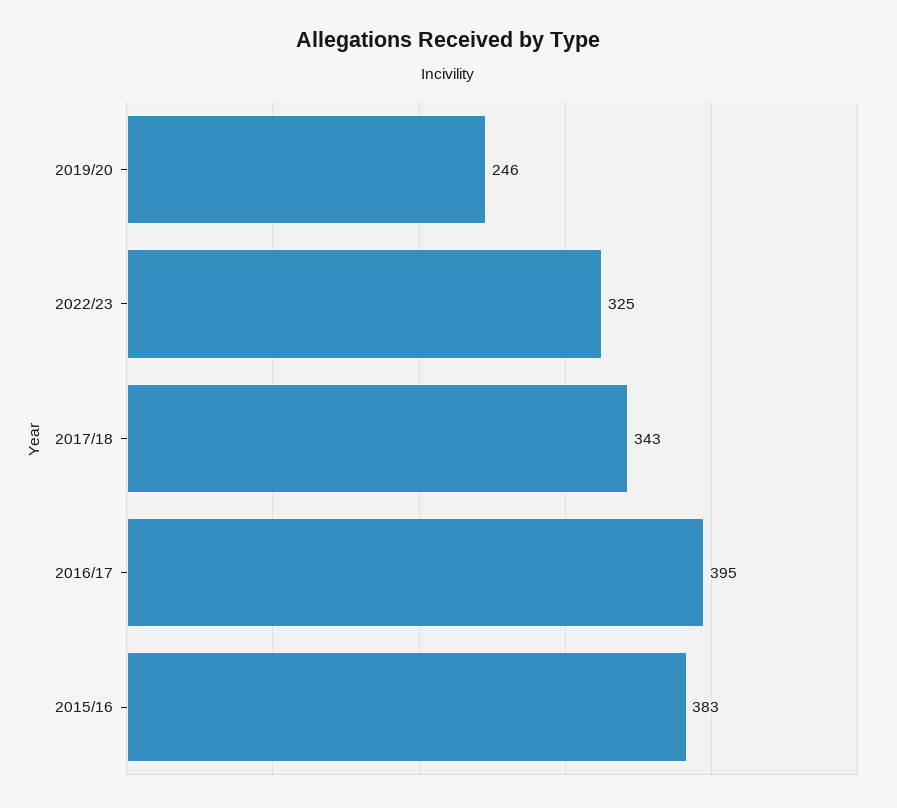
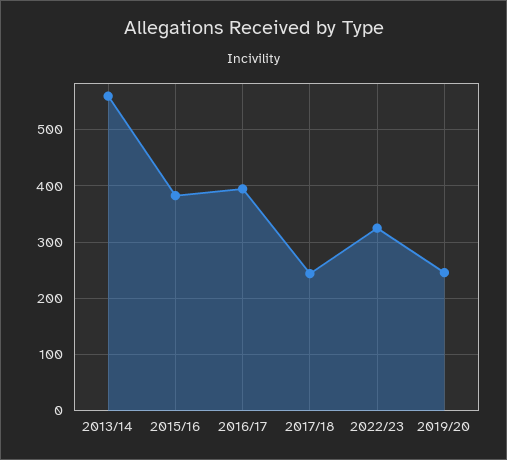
  {
    "2019/20": 246,
    "2022/23": 325,
-   "2017/18": 343,
+   "2017/18": 240,
    "2016/17": 395,
-   "2015/16": 383
+   "2015/16": 383,
+   "2013/14": 560
  }

